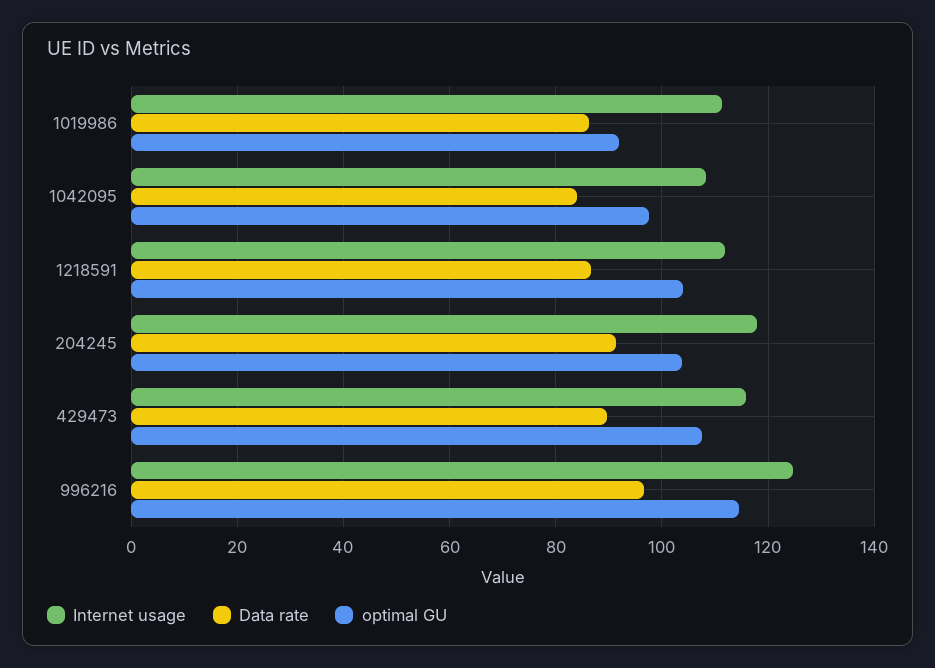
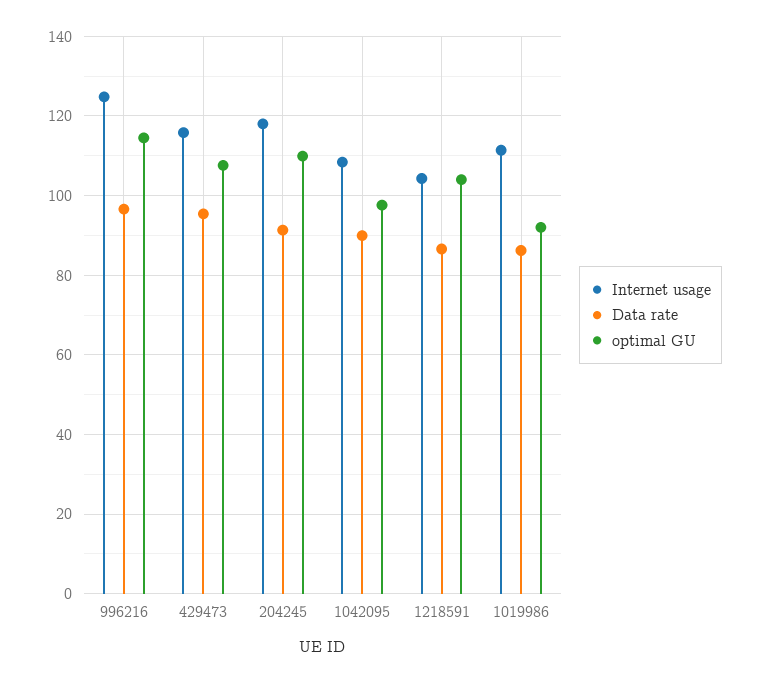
  {
    "Internet usage": {
      "1019986": 112,
      "1042095": 108,
-     "1218591": 112,
+     "1218591": 104,
      "204245": 118,
      "429473": 116,
      "996216": 124
    },
    "Data rate": {
      "1019986": 86,
-     "1042095": 84,
+     "1042095": 90,
      "1218591": 86,
      "204245": 92,
-     "429473": 90,
+     "429473": 96,
      "996216": 96
    },
    "optimal GU": {
      "1019986": 92,
      "1042095": 98,
      "1218591": 104,
-     "204245": 104,
+     "204245": 110,
      "429473": 108,
      "996216": 114
    }
  }

